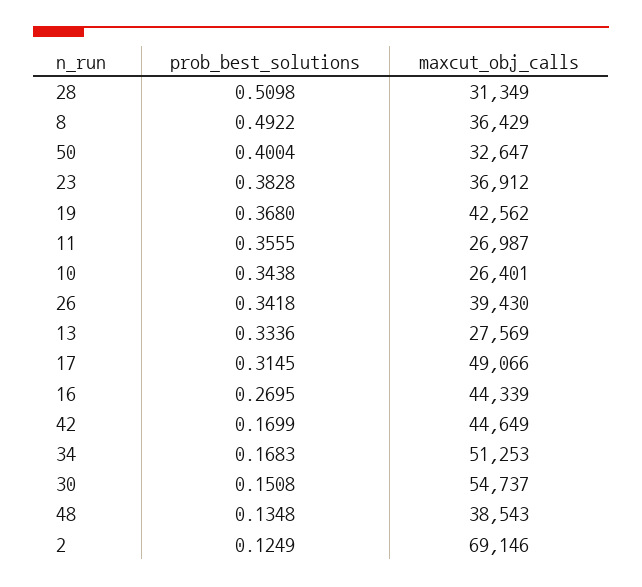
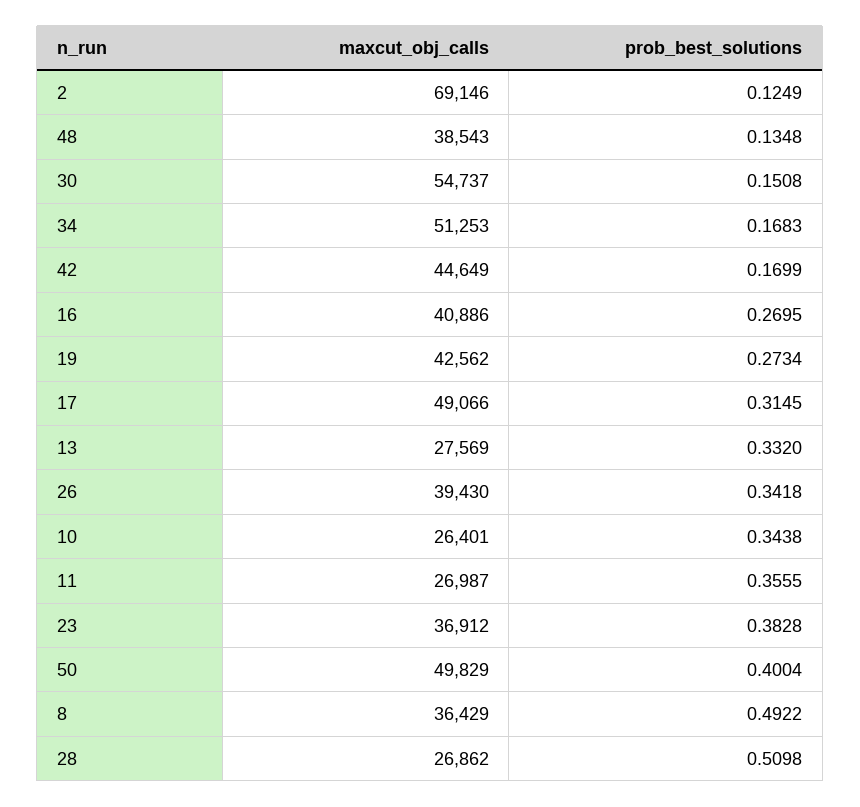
  {
    "prob_best_solutions": {
      "28": 0.5098,
      "8": 0.4922,
      "50": 0.4004,
      "23": 0.3828,
-     "19": 0.368,
+     "19": 0.2734,
      "11": 0.3555,
      "10": 0.3438,
      "26": 0.3418,
-     "13": 0.3336,
+     "13": 0.332,
      "17": 0.3145,
      "16": 0.2695,
      "42": 0.1699,
      "34": 0.1683,
      "30": 0.1508,
      "48": 0.1348,
      "2": 0.1249
    },
    "maxcut_obj_calls": {
-     "28": 31349,
+     "28": 26862,
      "8": 36429,
-     "50": 32647,
+     "50": 49829,
      "23": 36912,
      "19": 42562,
      "11": 26987,
      "10": 26401,
      "26": 39430,
      "13": 27569,
      "17": 49066,
-     "16": 44339,
+     "16": 40886,
      "42": 44649,
      "34": 51253,
      "30": 54737,
      "48": 38543,
      "2": 69146
    }
  }

